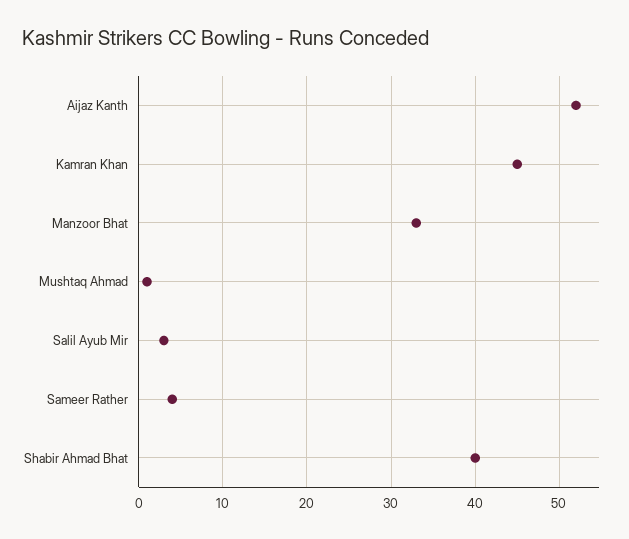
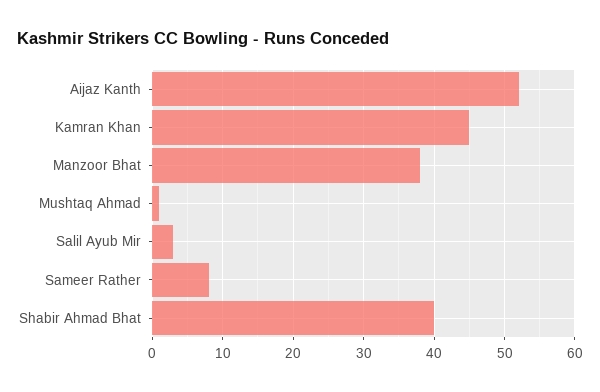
  {
    "Aijaz Kanth": 52,
    "Kamran Khan": 45,
-   "Manzoor Bhat": 33,
+   "Manzoor Bhat": 38,
    "Mushtaq Ahmad": 1,
    "Salil Ayub Mir": 3,
-   "Sameer Rather": 4,
+   "Sameer Rather": 8,
    "Shabir Ahmad Bhat": 40
  }

